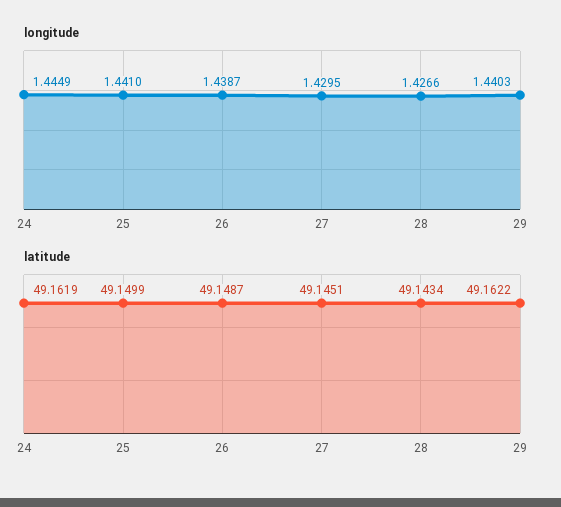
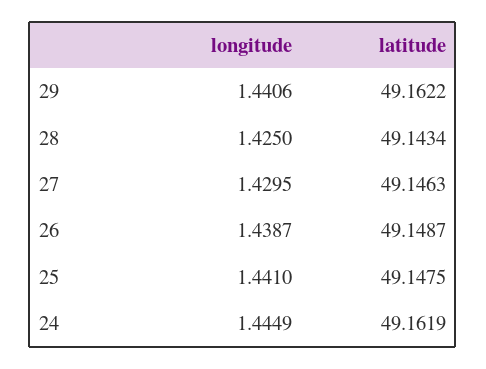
  {
    "longitude": {
      "24": 1.4449,
      "25": 1.441,
      "26": 1.4387,
      "27": 1.4295,
-     "28": 1.4266,
+     "28": 1.425,
-     "29": 1.4403
+     "29": 1.4406
    },
    "latitude": {
      "24": 49.1619,
-     "25": 49.1499,
+     "25": 49.1475,
      "26": 49.1487,
-     "27": 49.1451,
+     "27": 49.1463,
      "28": 49.1434,
      "29": 49.1622
    }
  }

